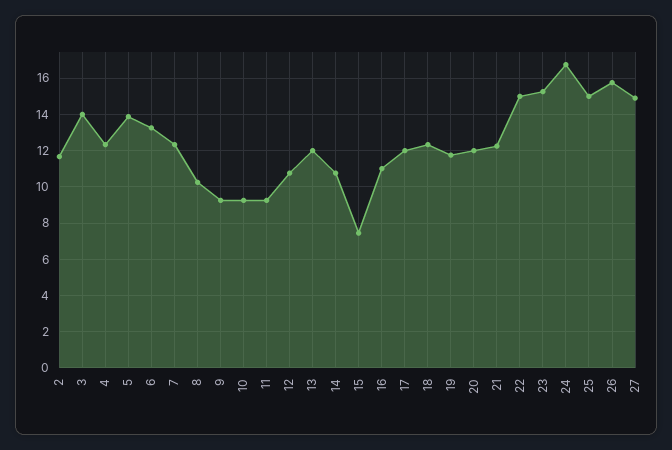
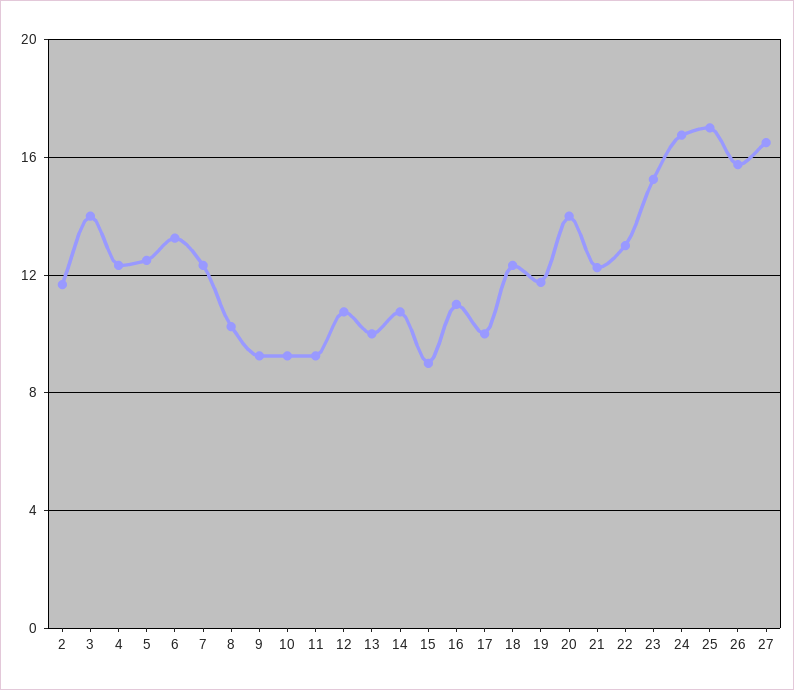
  {
    "2": 11.5,
    "3": 14,
    "4": 12.5,
-   "5": 14,
+   "5": 12.5,
    "6": 13.5,
    "7": 12.5,
    "8": 10.5,
    "9": 9.5,
    "10": 9.5,
    "11": 9.5,
    "12": 11,
-   "13": 12,
+   "13": 10,
    "14": 11,
-   "15": 7.5,
+   "15": 9,
    "16": 11,
-   "17": 12,
+   "17": 10,
    "18": 12.5,
    "19": 12,
-   "20": 12,
+   "20": 14,
    "21": 12.5,
-   "22": 15,
+   "22": 13,
    "23": 15.5,
    "24": 17,
-   "25": 15,
+   "25": 17,
    "26": 16,
-   "27": 15
+   "27": 16.5
  }

